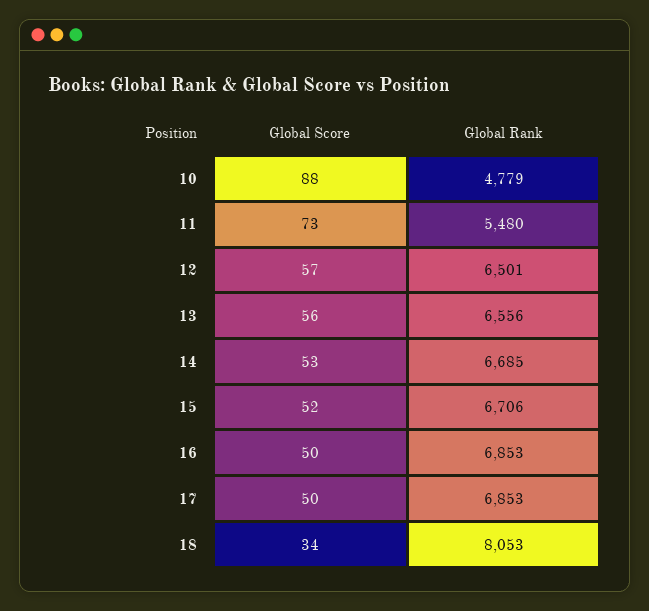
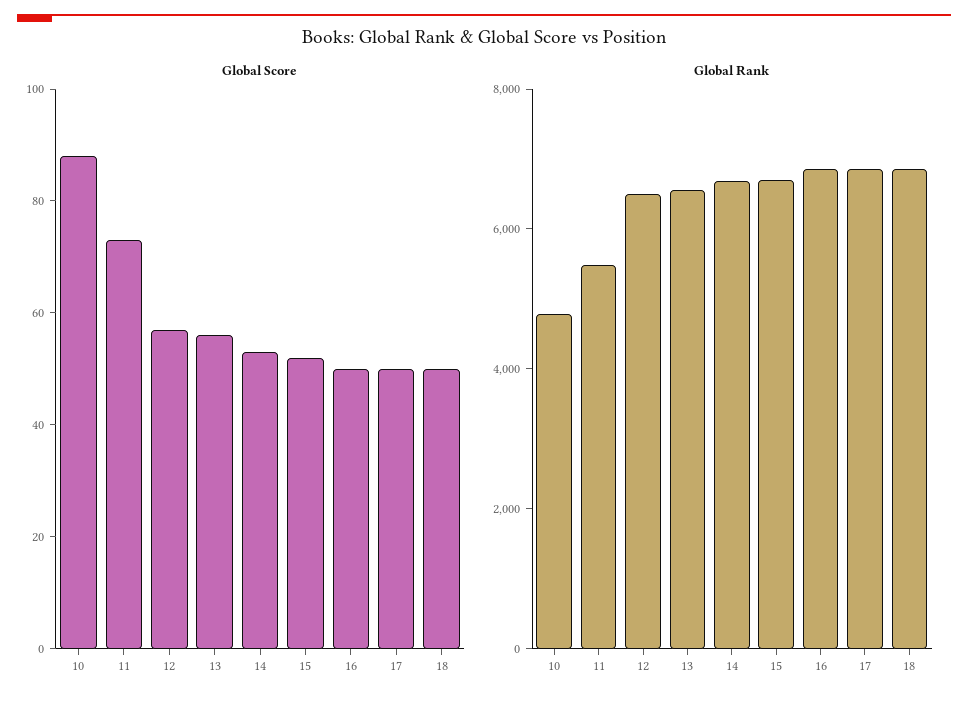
  {
    "Global Score": {
      "10": 88,
      "11": 73,
      "12": 57,
      "13": 56,
      "14": 53,
      "15": 52,
      "16": 50,
      "17": 50,
-     "18": 34
+     "18": 50
    },
    "Global Rank": {
      "10": 4779,
      "11": 5480,
      "12": 6501,
      "13": 6556,
      "14": 6685,
      "15": 6706,
      "16": 6853,
      "17": 6853,
-     "18": 8053
+     "18": 7000
    }
  }

